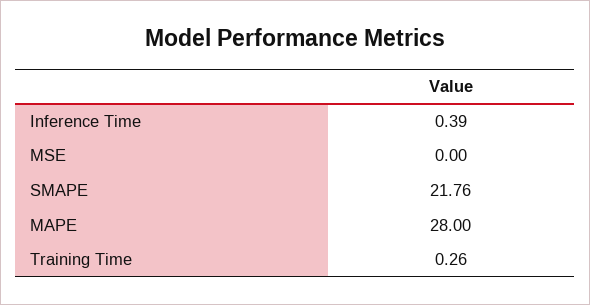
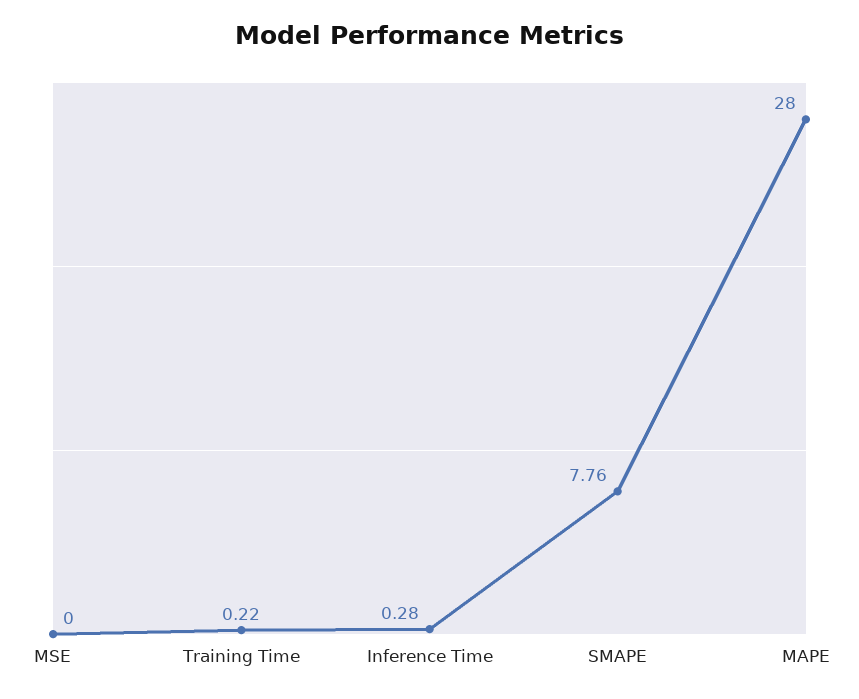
  {
-   "Inference Time": 0.39,
+   "Inference Time": 0.28,
    "MSE": 0,
-   "SMAPE": 21.76,
+   "SMAPE": 7.76,
    "MAPE": 28,
-   "Training Time": 0.26
+   "Training Time": 0.22
  }

